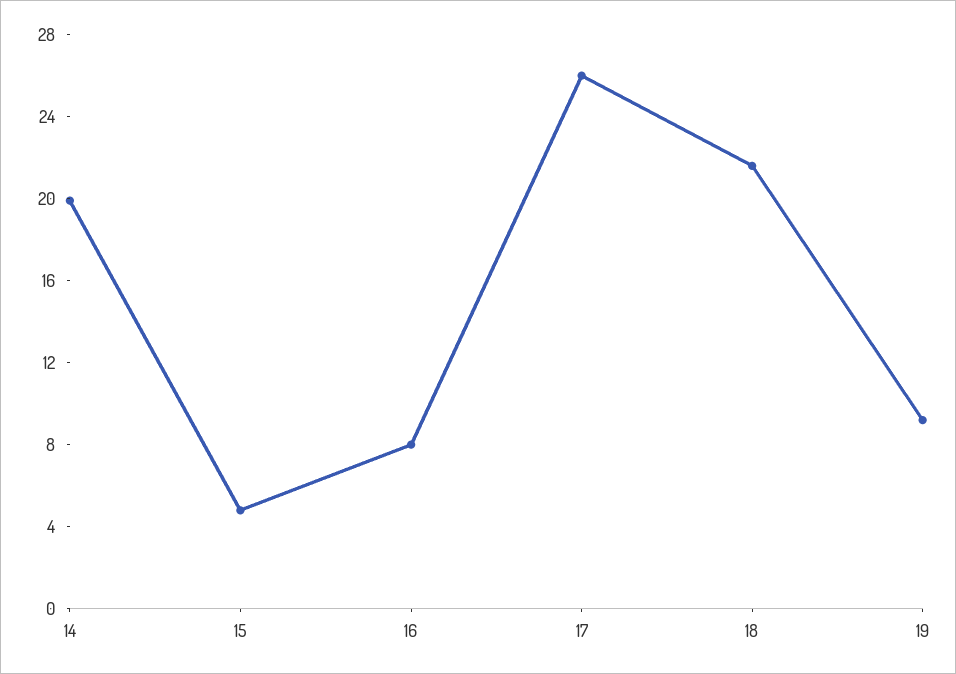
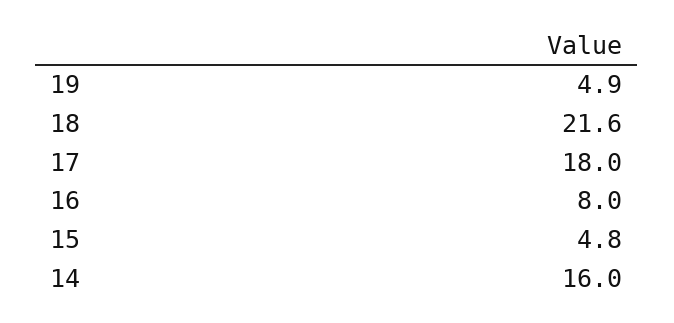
  {
-   "14": 20,
+   "14": 16,
    "15": 4.8,
    "16": 8,
-   "17": 26,
+   "17": 18,
    "18": 21.6,
-   "19": 9
+   "19": 4.9
  }

